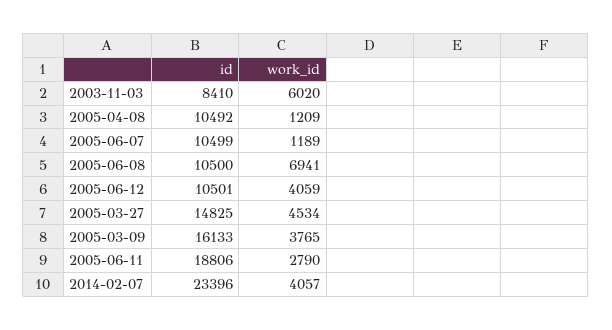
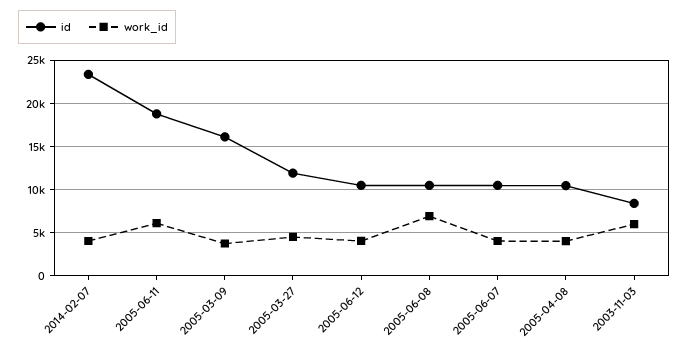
  {
    "id": {
      "2003-11-03": 8410,
      "2005-04-08": 10492,
      "2005-06-07": 10499,
      "2005-06-08": 10500,
      "2005-06-12": 10501,
-     "2005-03-27": 14825,
+     "2005-03-27": 12000,
      "2005-03-09": 16133,
      "2005-06-11": 18806,
      "2014-02-07": 23396
    },
    "work_id": {
      "2003-11-03": 6020,
-     "2005-04-08": 1209,
+     "2005-04-08": 4000,
-     "2005-06-07": 1189,
+     "2005-06-07": 4000,
      "2005-06-08": 6941,
      "2005-06-12": 4059,
      "2005-03-27": 4534,
      "2005-03-09": 3765,
-     "2005-06-11": 2790,
+     "2005-06-11": 6000,
      "2014-02-07": 4057
    }
  }

